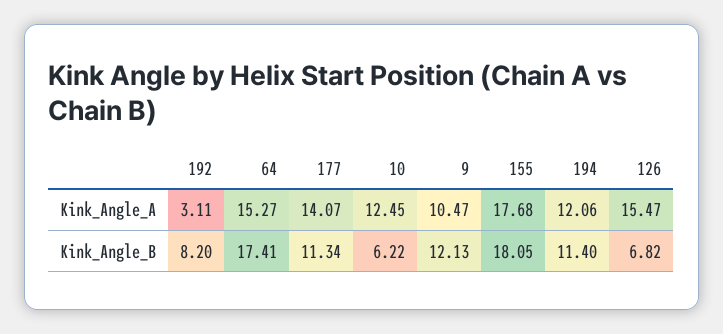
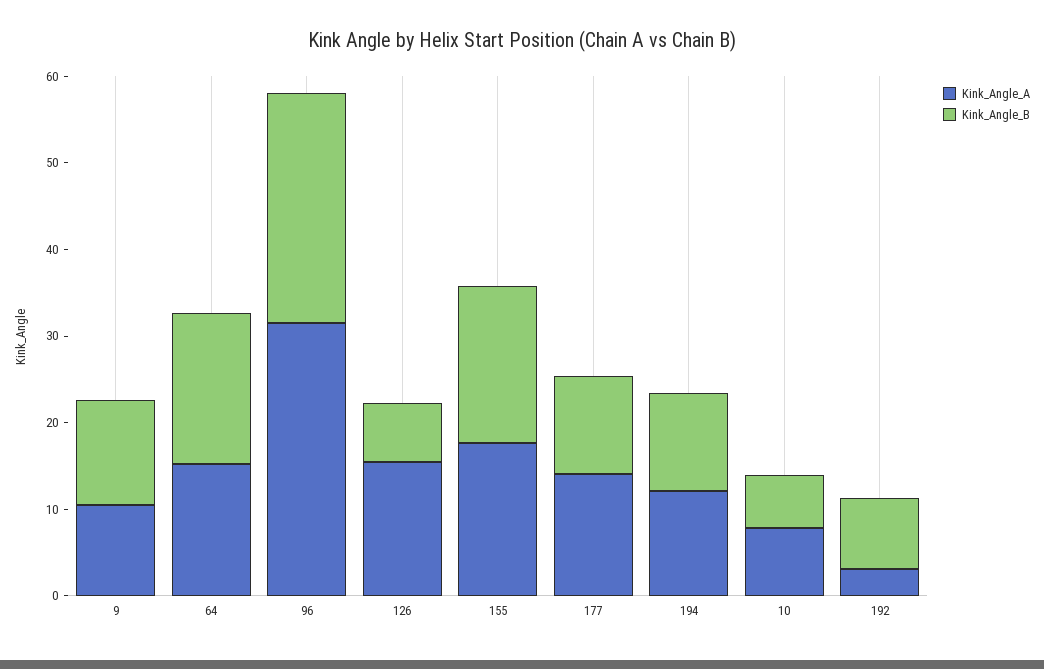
  {
    "Kink_Angle_A": {
      "192": 3.11,
      "64": 15.27,
      "177": 14.07,
-     "10": 12.45,
+     "10": 8,
      "9": 10.47,
      "155": 17.68,
      "194": 12.06,
-     "126": 15.47
+     "126": 15.47,
+     "96": 32
    },
    "Kink_Angle_B": {
      "192": 8.2,
      "64": 17.41,
      "177": 11.34,
      "10": 6.22,
      "9": 12.13,
      "155": 18.05,
      "194": 11.4,
-     "126": 6.82
+     "126": 6.82,
+     "96": 26
    }
  }

